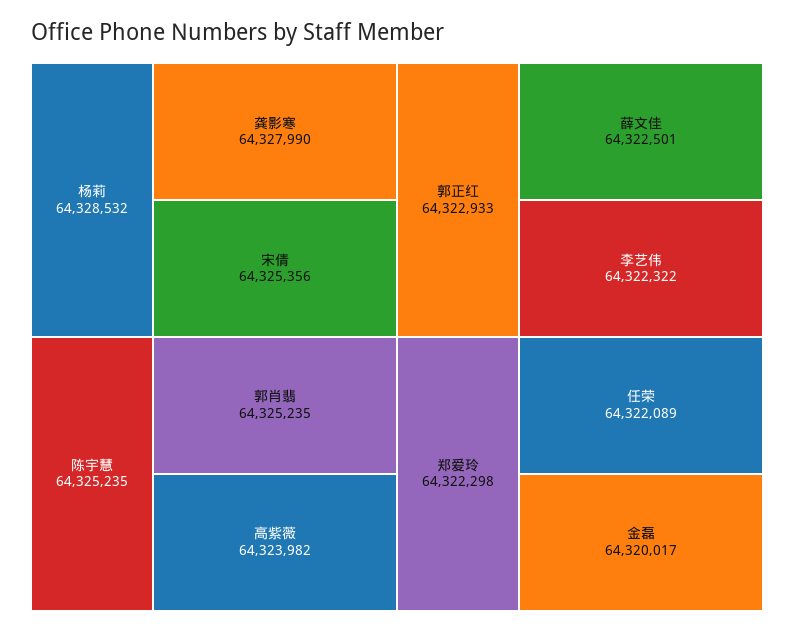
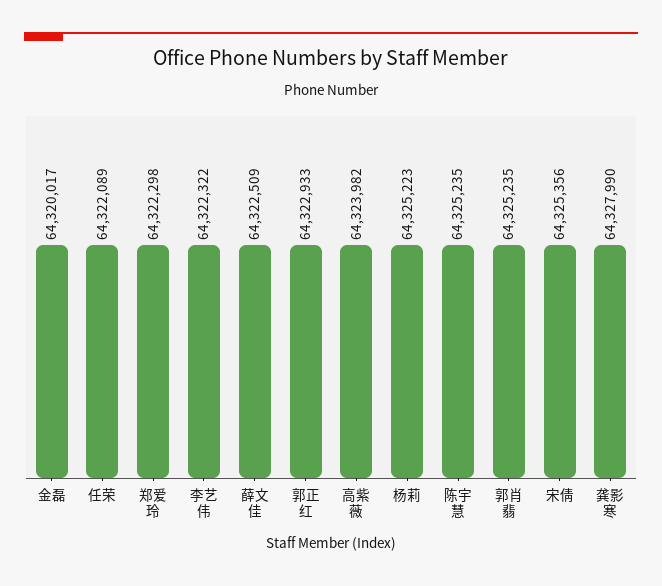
  {
-   "杨莉": 64328532,
+   "杨莉": 64325223,
    "龚影寒": 64327990,
    "宋倩": 64325356,
    "陈宇慧": 64325235,
    "郭肖翡": 64325235,
    "高紫薇": 64323982,
    "郭正红": 64322933,
-   "薛文佳": 64322501,
+   "薛文佳": 64322509,
    "李艺伟": 64322322,
    "郑爱玲": 64322298,
    "任荣": 64322089,
    "金磊": 64320017
  }

